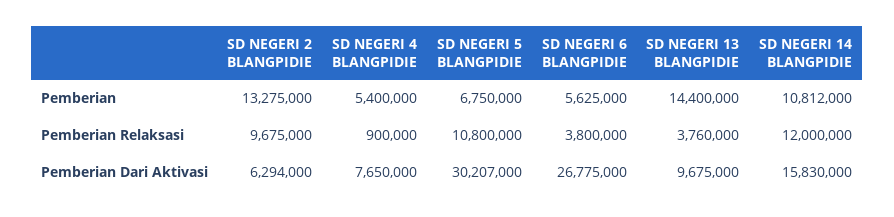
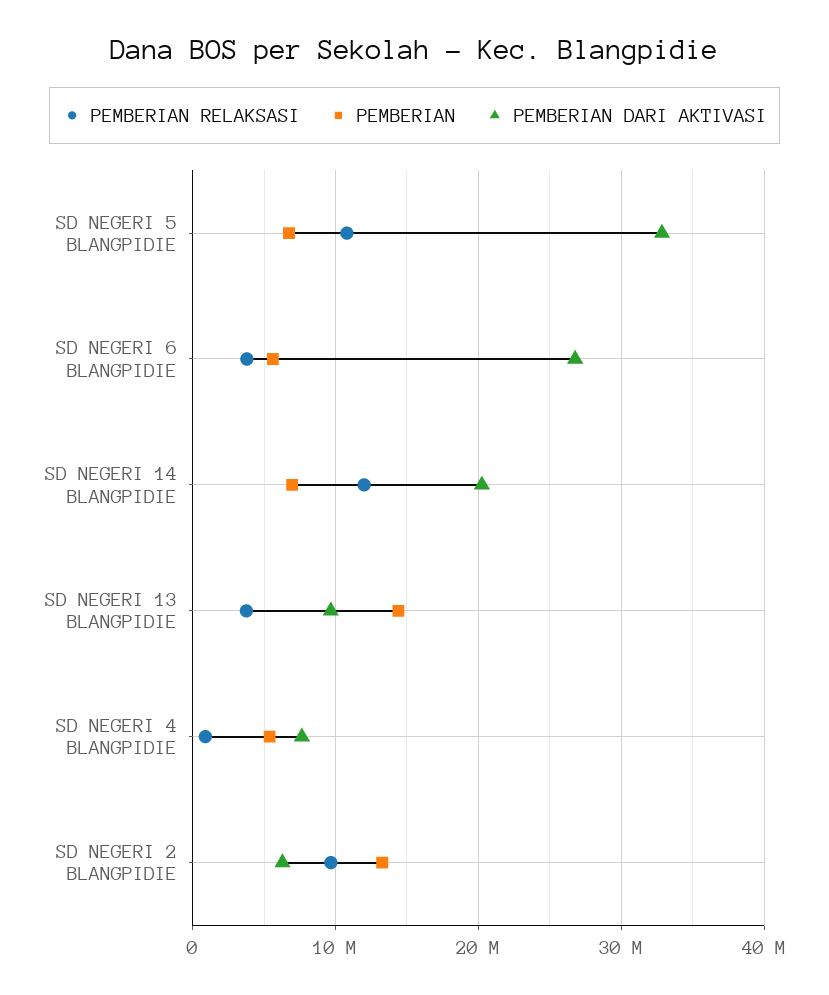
  {
    "Pemberian": {
      "SD NEGERI 2 BLANGPIDIE": 13275000,
      "SD NEGERI 4 BLANGPIDIE": 5400000,
      "SD NEGERI 5 BLANGPIDIE": 6750000,
      "SD NEGERI 6 BLANGPIDIE": 5625000,
      "SD NEGERI 13 BLANGPIDIE": 14400000,
-     "SD NEGERI 14 BLANGPIDIE": 10812000
+     "SD NEGERI 14 BLANGPIDIE": 7000000
    },
    "Pemberian Relaksasi": {
      "SD NEGERI 2 BLANGPIDIE": 9675000,
      "SD NEGERI 4 BLANGPIDIE": 900000,
      "SD NEGERI 5 BLANGPIDIE": 10800000,
      "SD NEGERI 6 BLANGPIDIE": 3800000,
      "SD NEGERI 13 BLANGPIDIE": 3760000,
      "SD NEGERI 14 BLANGPIDIE": 12000000
    },
    "Pemberian Dari Aktivasi": {
      "SD NEGERI 2 BLANGPIDIE": 6294000,
      "SD NEGERI 4 BLANGPIDIE": 7650000,
-     "SD NEGERI 5 BLANGPIDIE": 30207000,
+     "SD NEGERI 5 BLANGPIDIE": 33000000,
      "SD NEGERI 6 BLANGPIDIE": 26775000,
      "SD NEGERI 13 BLANGPIDIE": 9675000,
-     "SD NEGERI 14 BLANGPIDIE": 15830000
+     "SD NEGERI 14 BLANGPIDIE": 20000000
    }
  }

